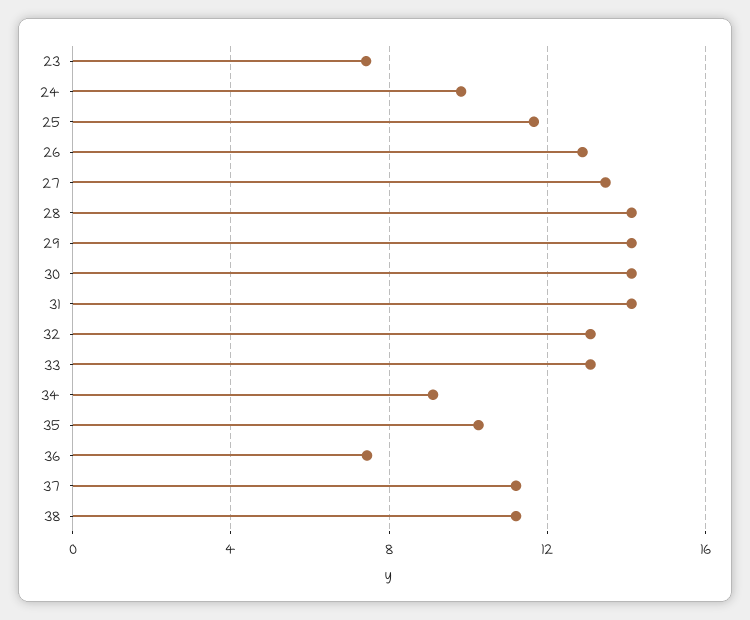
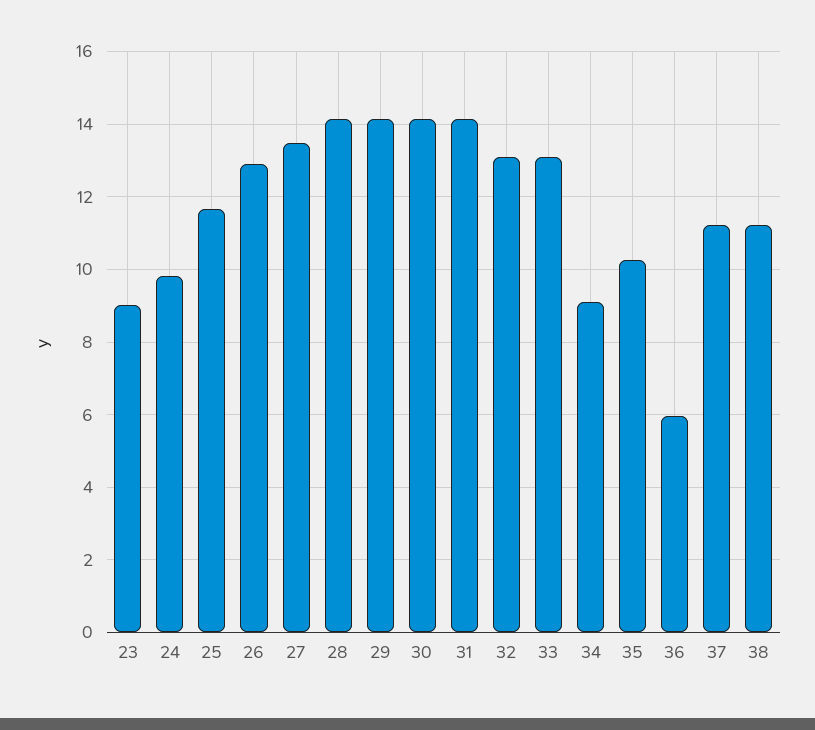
  {
-   "23": 7.5,
+   "23": 9,
    "24": 9.8,
    "25": 11.6,
    "26": 12.8,
    "27": 13.4,
    "28": 14.2,
    "29": 14.2,
    "30": 14.2,
    "31": 14.2,
    "32": 13,
    "33": 13,
    "34": 9.2,
    "35": 10.2,
-   "36": 7.5,
+   "36": 6,
    "37": 11.2,
    "38": 11.2
  }

